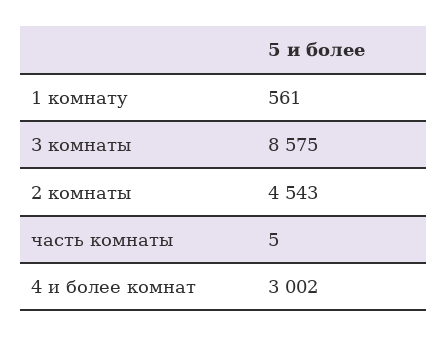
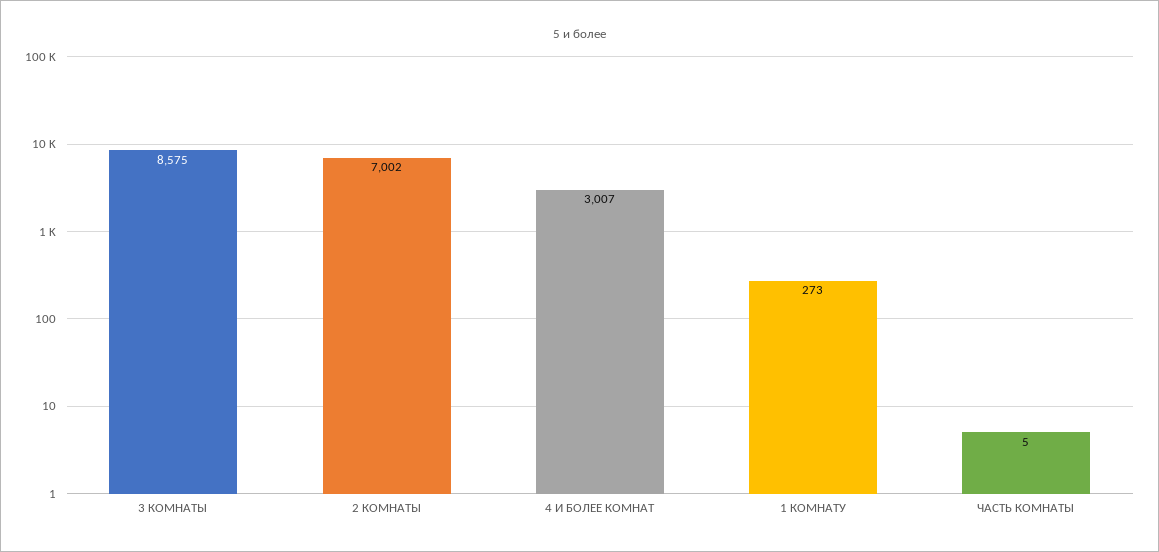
  {
-   "1 комнату": 561,
+   "1 комнату": 273,
    "3 комнаты": 8575,
-   "2 комнаты": 4543,
+   "2 комнаты": 7002,
    "часть комнаты": 5,
-   "4 и более комнат": 3002
+   "4 и более комнат": 3007
  }

